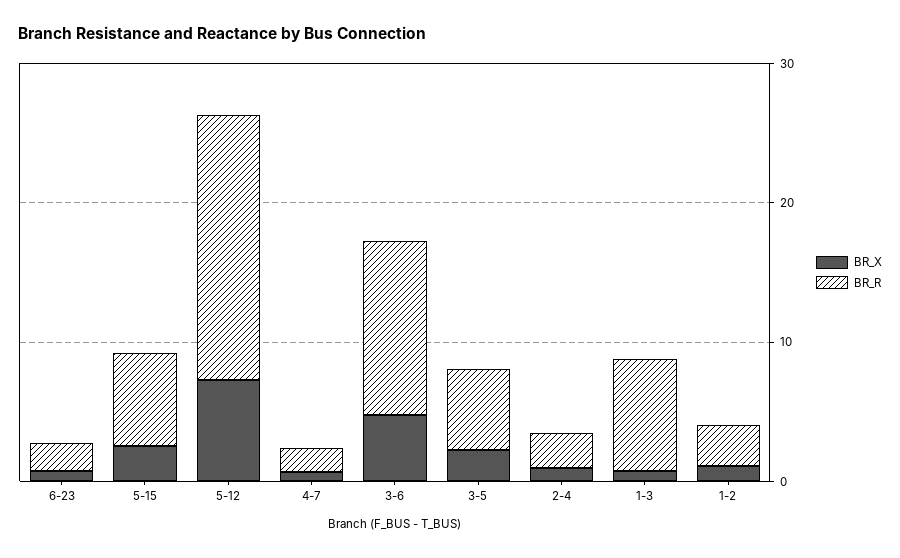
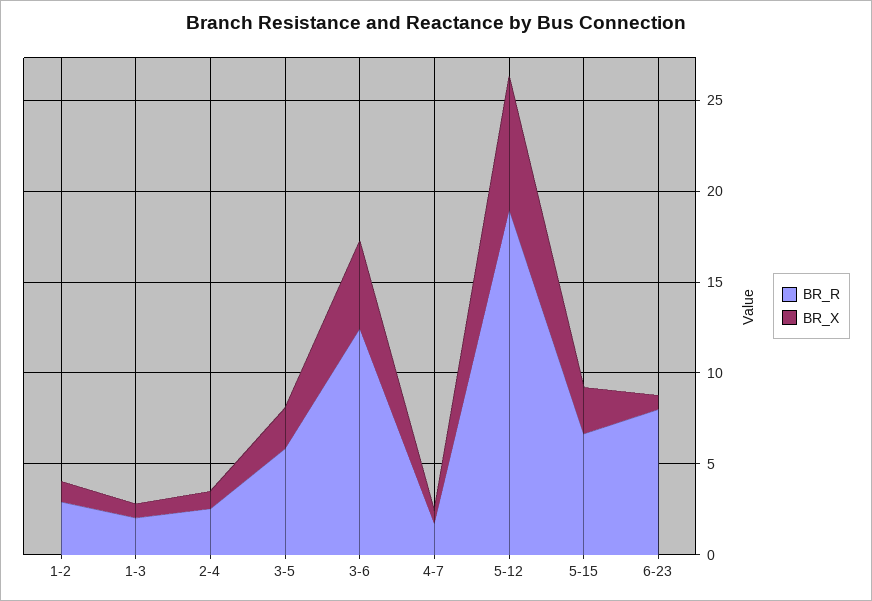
  {
    "BR_X": {
      "6-23": 1,
      "5-15": 3,
      "5-12": 7,
      "4-7": 1,
      "3-6": 5,
      "3-5": 2,
      "2-4": 1,
      "1-3": 1,
      "1-2": 1
    },
    "BR_R": {
-     "6-23": 2,
+     "6-23": 8,
      "5-15": 7,
      "5-12": 19,
      "4-7": 2,
      "3-6": 12,
      "3-5": 6,
      "2-4": 3,
-     "1-3": 8,
+     "1-3": 2,
      "1-2": 3
    }
  }

